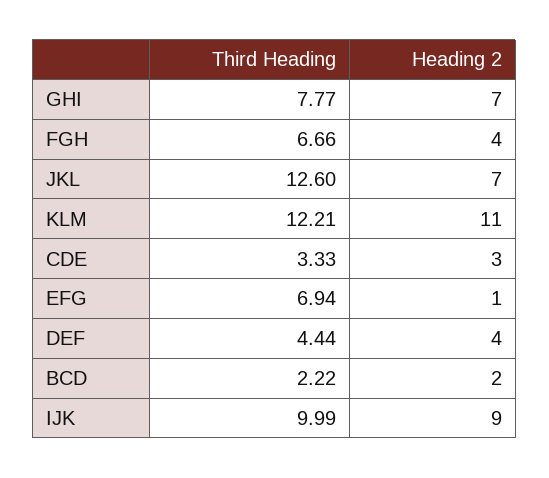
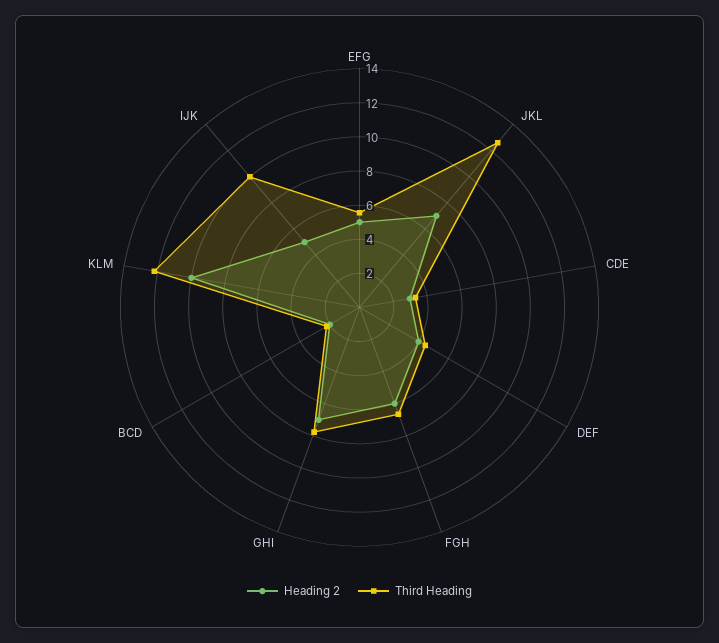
  {
    "Third Heading": {
      "GHI": 7.77,
      "FGH": 6.66,
      "JKL": 12.6,
      "KLM": 12.21,
      "CDE": 3.33,
-     "EFG": 6.94,
+     "EFG": 5.5,
      "DEF": 4.44,
      "BCD": 2.22,
      "IJK": 9.99
    },
    "Heading 2": {
      "GHI": 7,
-     "FGH": 4,
+     "FGH": 6,
      "JKL": 7,
-     "KLM": 11,
+     "KLM": 10,
      "CDE": 3,
-     "EFG": 1,
+     "EFG": 5,
      "DEF": 4,
      "BCD": 2,
-     "IJK": 9
+     "IJK": 5
    }
  }

